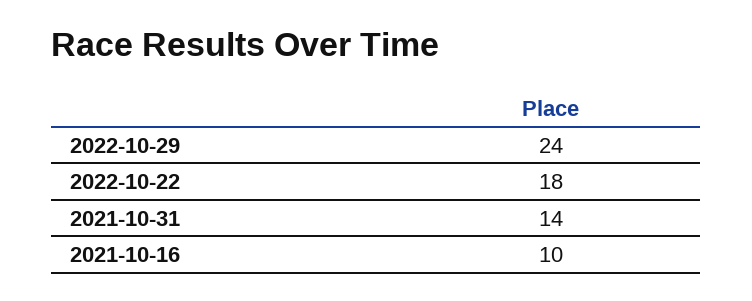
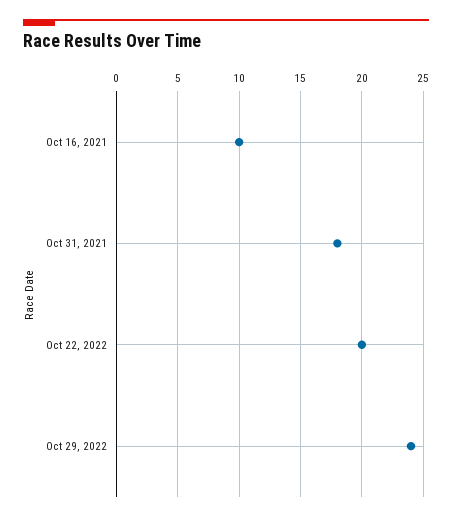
  {
    "2022-10-29": 24,
-   "2022-10-22": 18,
+   "2022-10-22": 20,
-   "2021-10-31": 14,
+   "2021-10-31": 18,
    "2021-10-16": 10
  }

